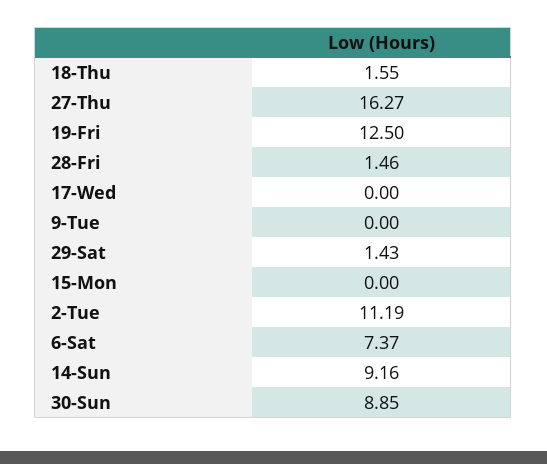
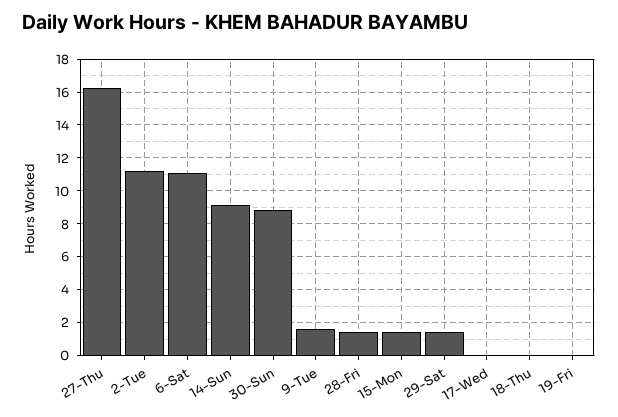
  {
-   "18-Thu": 1.55,
+   "18-Thu": 0,
    "27-Thu": 16.27,
-   "19-Fri": 12.5,
+   "19-Fri": 0,
    "28-Fri": 1.46,
    "17-Wed": 0,
-   "9-Tue": 0,
+   "9-Tue": 1.5,
    "29-Sat": 1.43,
-   "15-Mon": 0,
+   "15-Mon": 1.5,
    "2-Tue": 11.19,
-   "6-Sat": 7.37,
+   "6-Sat": 11,
    "14-Sun": 9.16,
    "30-Sun": 8.85
  }

